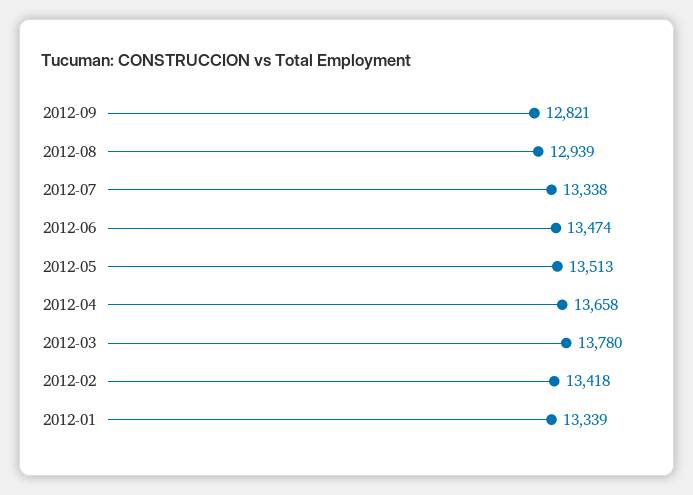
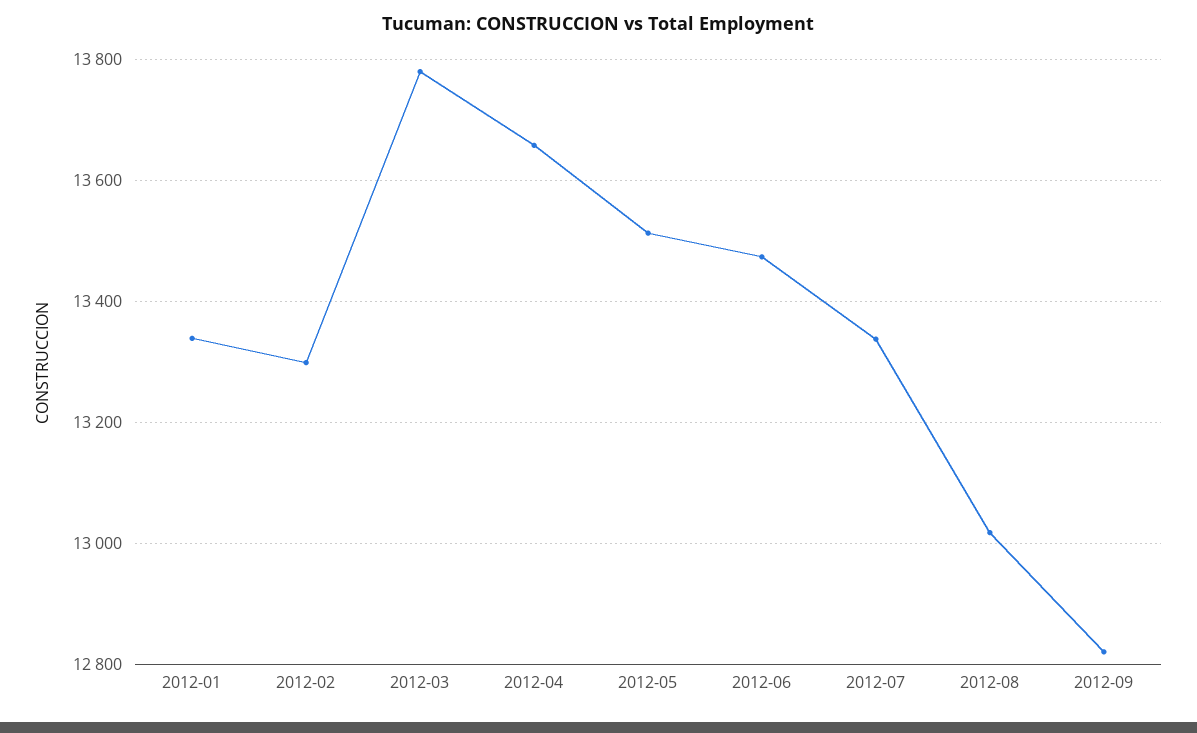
  {
    "2012-09": 12821,
-   "2012-08": 12939,
+   "2012-08": 13020,
    "2012-07": 13338,
    "2012-06": 13474,
    "2012-05": 13513,
    "2012-04": 13658,
    "2012-03": 13780,
-   "2012-02": 13418,
+   "2012-02": 13300,
    "2012-01": 13339
  }

